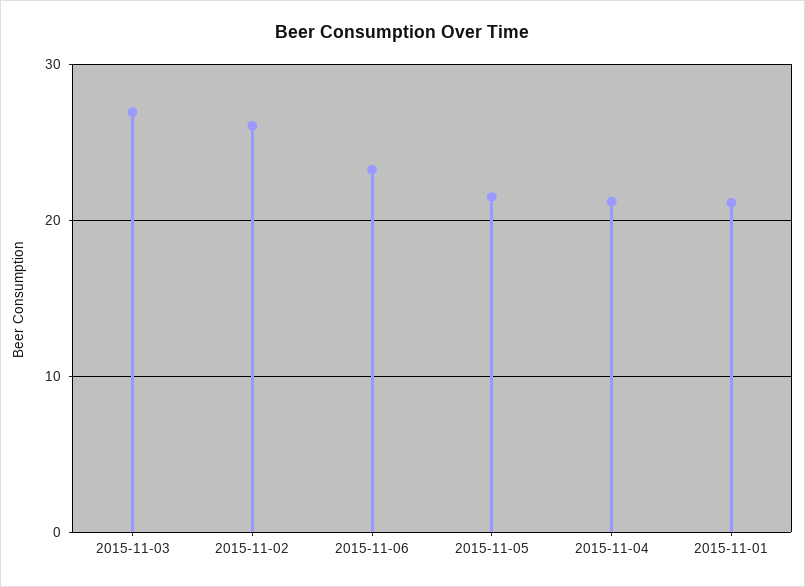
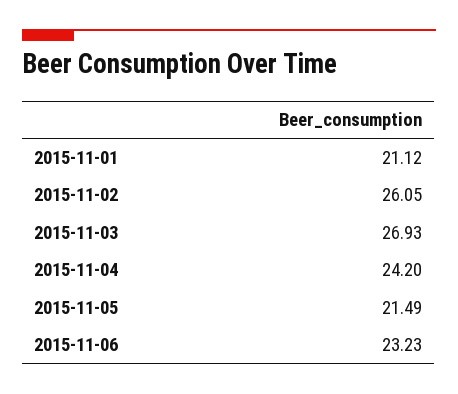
  {
    "2015-11-03": 26.93,
    "2015-11-02": 26.05,
    "2015-11-06": 23.23,
    "2015-11-05": 21.49,
-   "2015-11-04": 21,
+   "2015-11-04": 24.2,
    "2015-11-01": 21.12
  }

